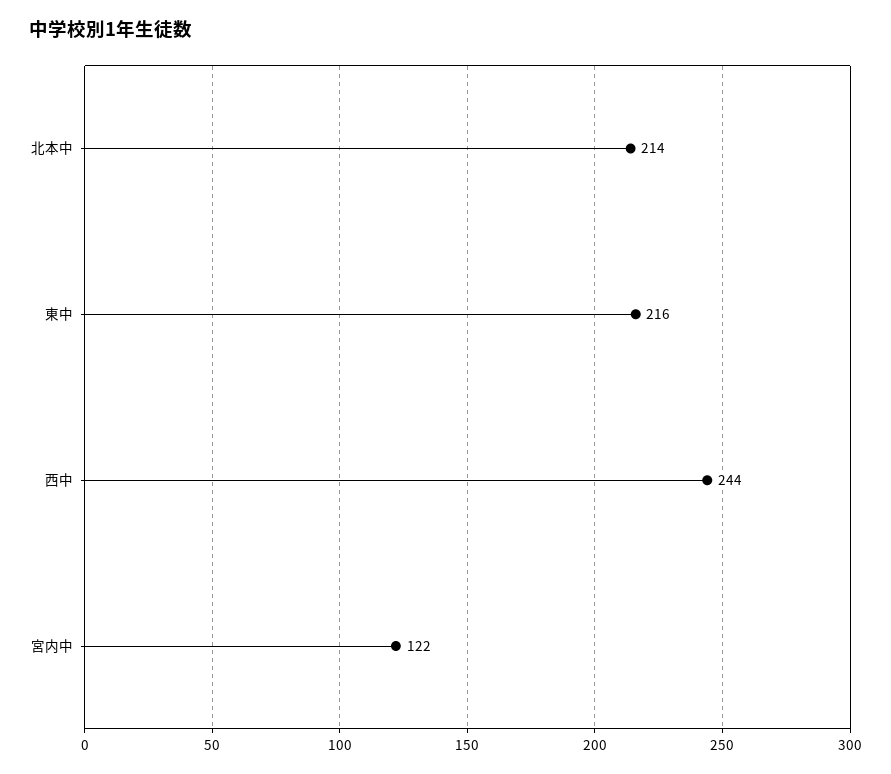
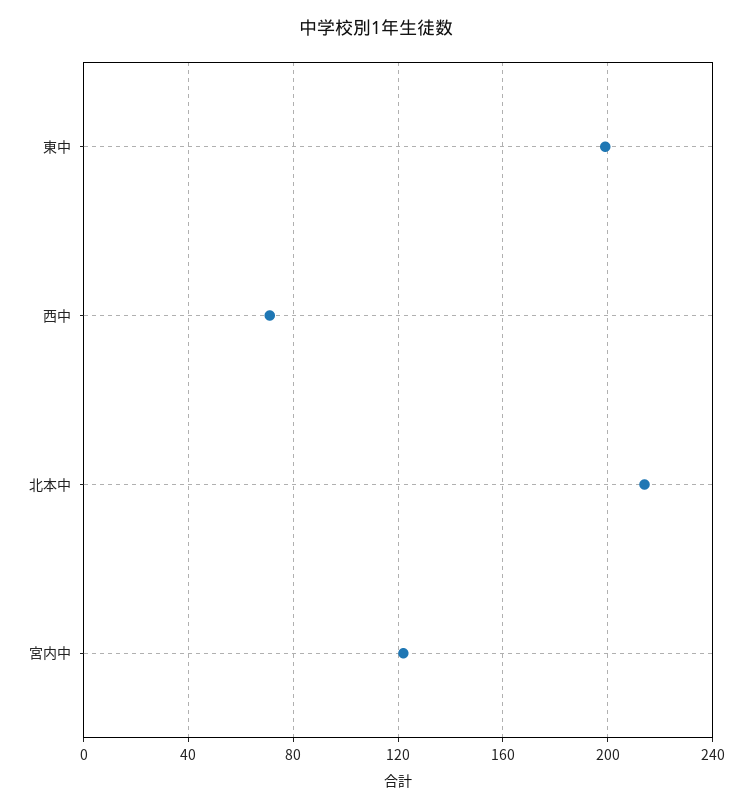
  {
    "北本中": 214,
-   "東中": 216,
+   "東中": 200,
-   "西中": 244,
+   "西中": 70,
    "宮内中": 122
  }

